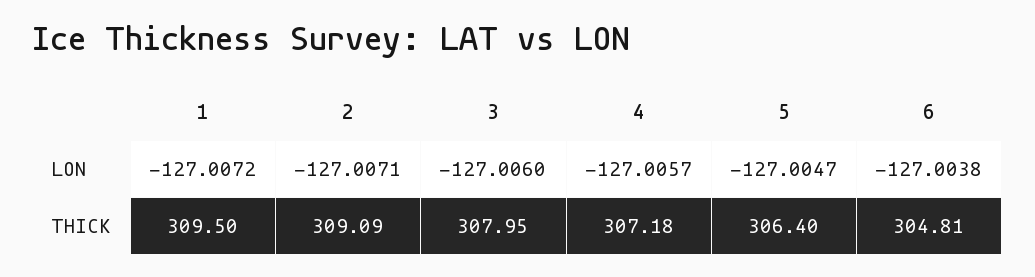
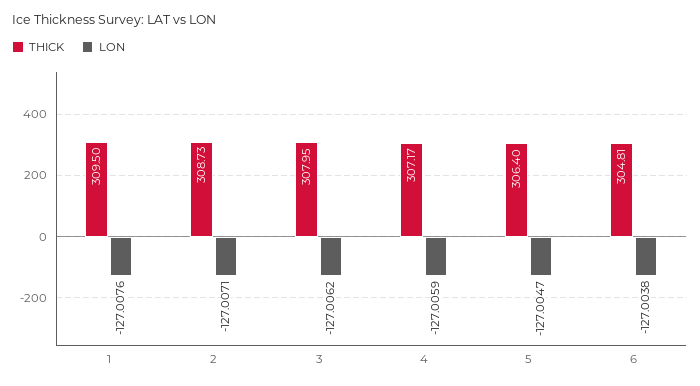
  {
    "LON": {
-     "1": -127.0072,
+     "1": -127.0076,
      "2": -127.0071,
-     "3": -127.006,
+     "3": -127.0062,
-     "4": -127.0057,
+     "4": -127.0059,
      "5": -127.0047,
      "6": -127.0038
    },
    "THICK": {
      "1": 309.5,
-     "2": 309.09,
+     "2": 308.73,
      "3": 307.95,
-     "4": 307.18,
+     "4": 307.17,
      "5": 306.4,
      "6": 304.81
    }
  }

